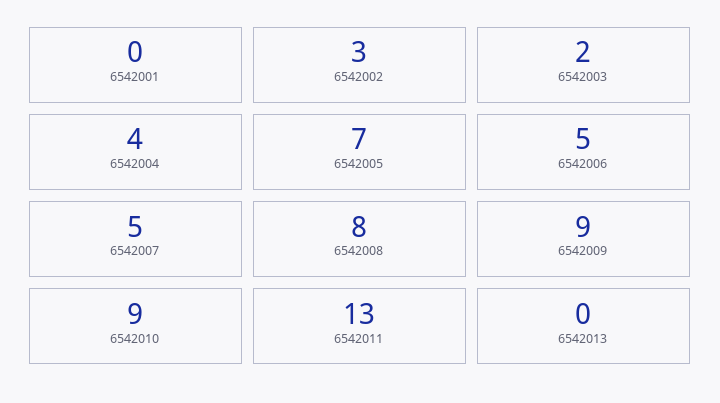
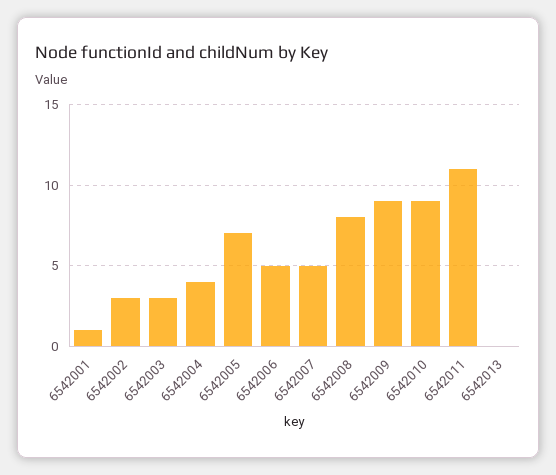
  {
-   "6542001": 0,
+   "6542001": 1,
    "6542002": 3,
-   "6542003": 2,
+   "6542003": 3,
    "6542004": 4,
    "6542005": 7,
    "6542006": 5,
    "6542007": 5,
    "6542008": 8,
    "6542009": 9,
    "6542010": 9,
-   "6542011": 13,
+   "6542011": 11,
    "6542013": 0
  }

